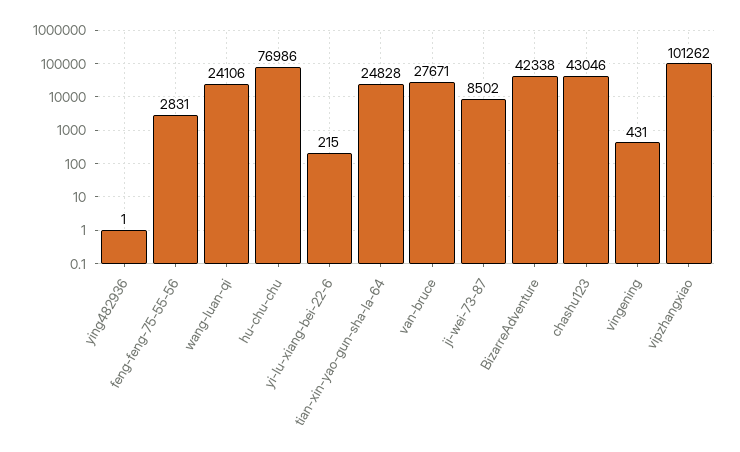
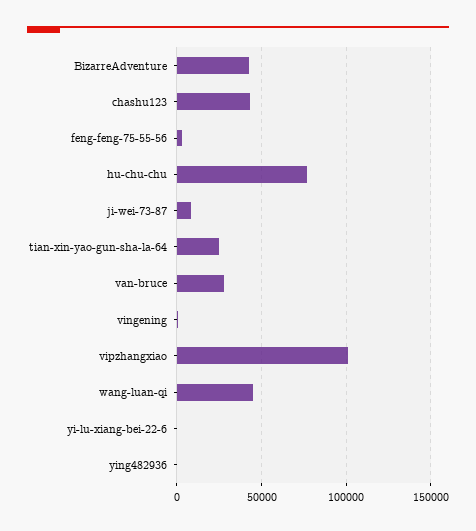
  {
    "ying482936": 1,
    "feng-feng-75-55-56": 2831,
-   "wang-luan-qi": 24106,
+   "wang-luan-qi": 45000,
    "hu-chu-chu": 76986,
    "yi-lu-xiang-bei-22-6": 215,
    "tian-xin-yao-gun-sha-la-64": 24828,
    "van-bruce": 27671,
    "ji-wei-73-87": 8502,
    "BizarreAdventure": 42338,
    "chashu123": 43046,
    "vingening": 431,
    "vipzhangxiao": 101262
  }

